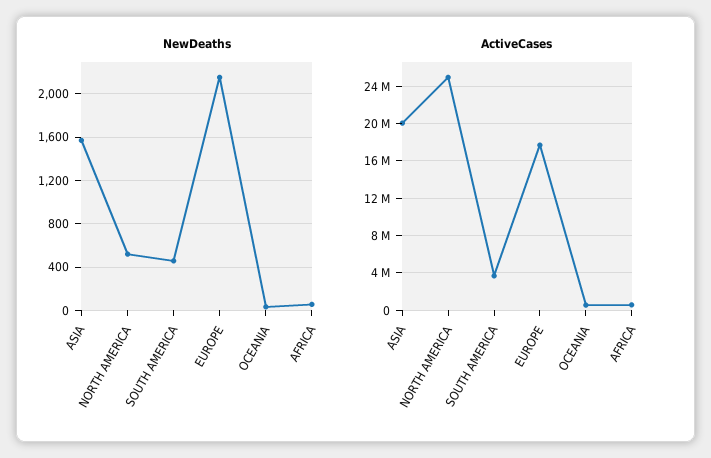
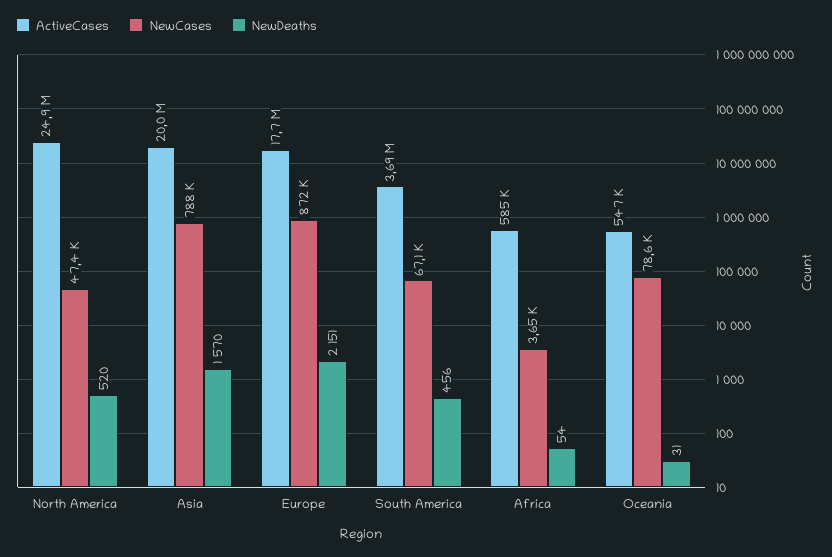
  {
    "NewDeaths": {
      "ASIA": 1570,
      "NORTH AMERICA": 520,
      "SOUTH AMERICA": 456,
      "EUROPE": 2151,
      "OCEANIA": 31,
      "AFRICA": 54
    },
    "ActiveCases": {
      "ASIA": 20000000,
      "NORTH AMERICA": 24900000,
      "SOUTH AMERICA": 3690000,
      "EUROPE": 17700000,
      "OCEANIA": 547000,
      "AFRICA": 585000
-   }
+   },
+   "NewCases": {
+     "NORTH AMERICA": 47400,
+     "ASIA": 788000,
+     "EUROPE": 872000,
+     "SOUTH AMERICA": 67100,
+     "AFRICA": 3650,
+     "OCEANIA": 78600
+   }
  }

